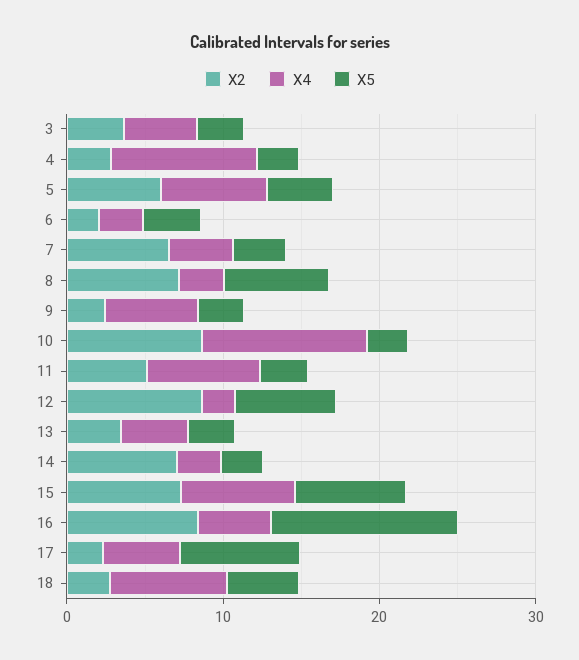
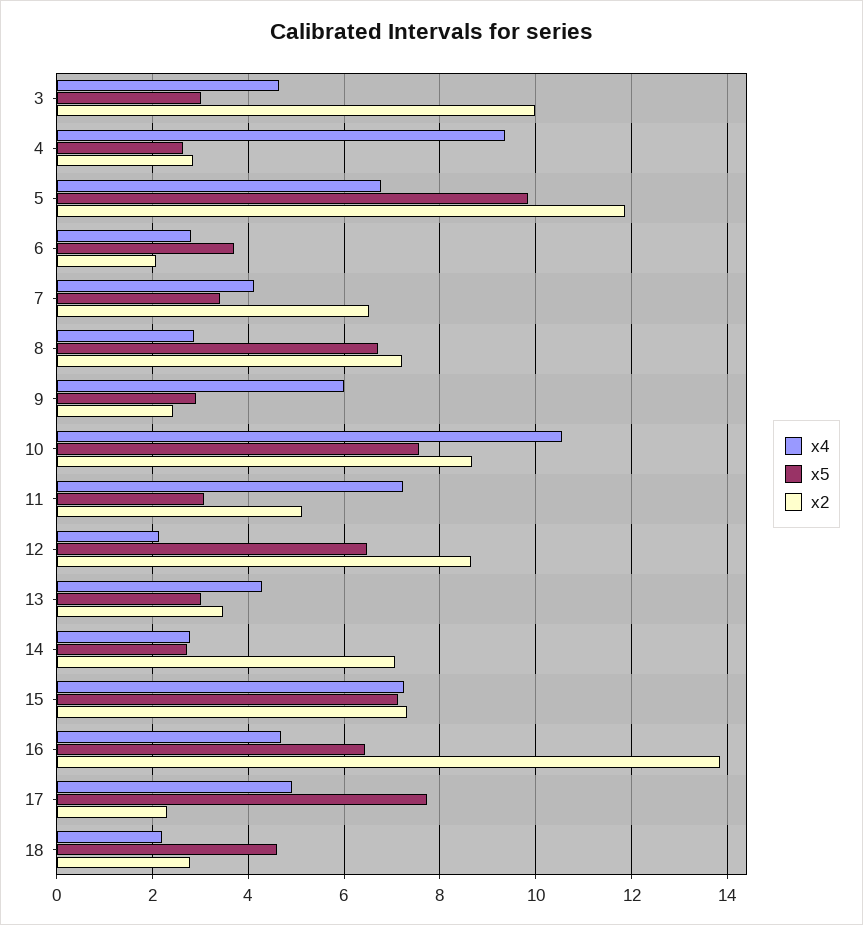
  {
    "X2": {
-     "3": 4,
+     "3": 10,
      "4": 2.8,
-     "5": 6,
+     "5": 11.8,
      "6": 2,
      "7": 6.6,
      "8": 7.2,
      "9": 2.4,
      "10": 8.6,
      "11": 5.2,
      "12": 8.6,
      "13": 3.4,
      "14": 7,
      "15": 7.4,
-     "16": 8,
+     "16": 13.8,
      "17": 2.4,
      "18": 2.8
    },
    "X4": {
      "3": 4.6,
      "4": 9.4,
      "5": 6.8,
      "6": 2.8,
      "7": 4.2,
      "8": 2.8,
      "9": 6,
      "10": 10.6,
      "11": 7.2,
      "12": 2.2,
      "13": 4.2,
      "14": 2.8,
      "15": 7.2,
      "16": 4.6,
      "17": 5,
-     "18": 8
+     "18": 2.2
    },
    "X5": {
      "3": 3,
      "4": 2.6,
-     "5": 4,
+     "5": 9.8,
      "6": 3.8,
      "7": 3.4,
      "8": 6.8,
      "9": 3,
-     "10": 2,
+     "10": 7.6,
      "11": 3,
      "12": 6.4,
      "13": 3,
      "14": 2.8,
      "15": 7.2,
-     "16": 12,
+     "16": 6.4,
      "17": 7.8,
      "18": 4.6
    }
  }

